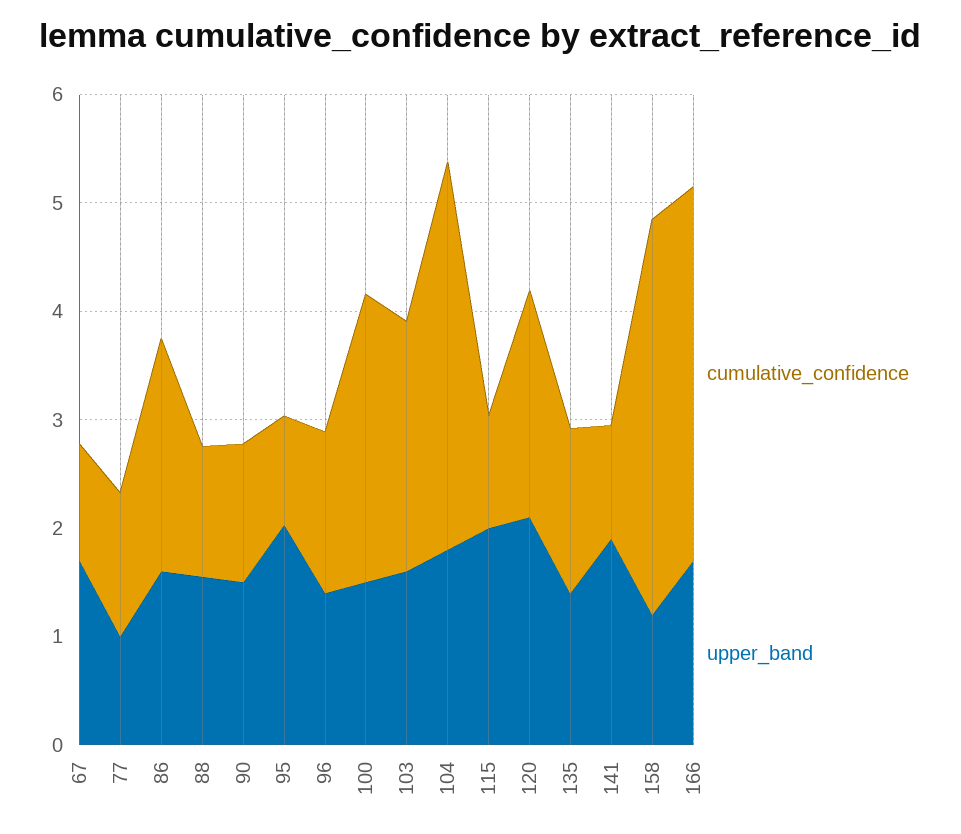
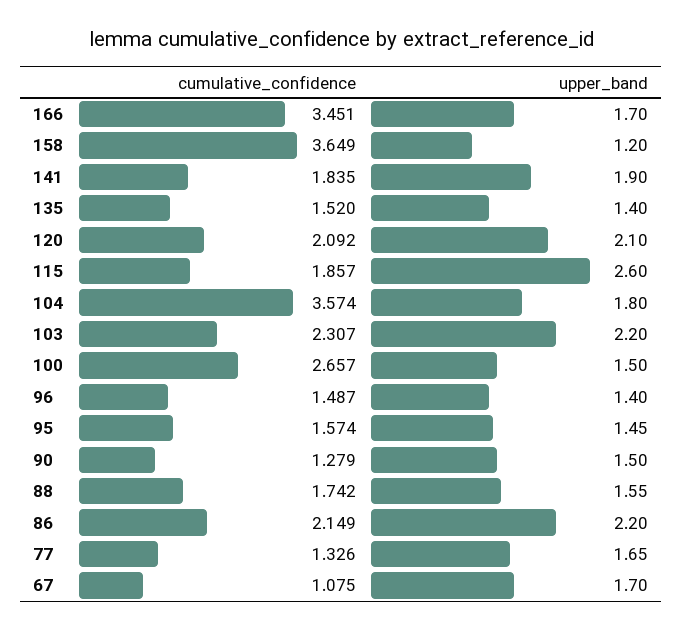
  {
    "cumulative_confidence": {
      "67": 1.075,
      "77": 1.326,
      "86": 2.149,
-     "88": 1.2,
+     "88": 1.742,
      "90": 1.279,
-     "95": 1,
+     "95": 1.574,
      "96": 1.487,
      "100": 2.657,
      "103": 2.307,
      "104": 3.574,
-     "115": 1,
+     "115": 1.857,
      "120": 2.092,
      "135": 1.52,
-     "141": 1,
+     "141": 1.835,
      "158": 3.649,
      "166": 3.451
    },
    "upper_band": {
      "67": 1.7,
-     "77": 1,
+     "77": 1.65,
-     "86": 1.6,
+     "86": 2.2,
      "88": 1.55,
      "90": 1.5,
-     "95": 2,
+     "95": 1.45,
      "96": 1.4,
      "100": 1.5,
-     "103": 1.6,
+     "103": 2.2,
      "104": 1.8,
-     "115": 2,
+     "115": 2.6,
      "120": 2.1,
      "135": 1.4,
      "141": 1.9,
      "158": 1.2,
      "166": 1.7
    }
  }

